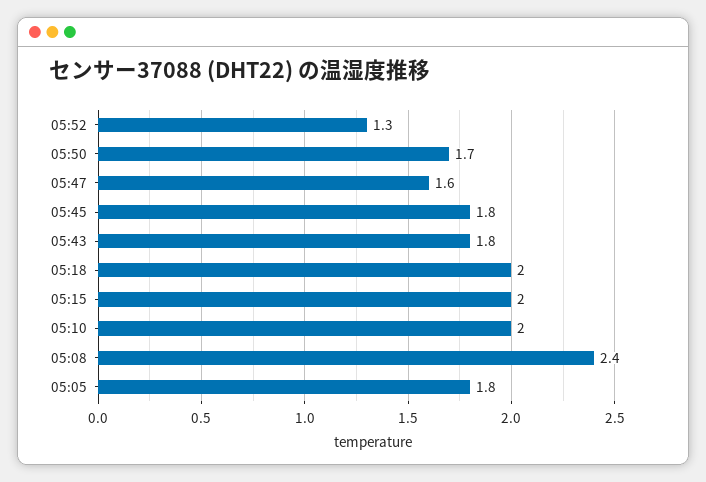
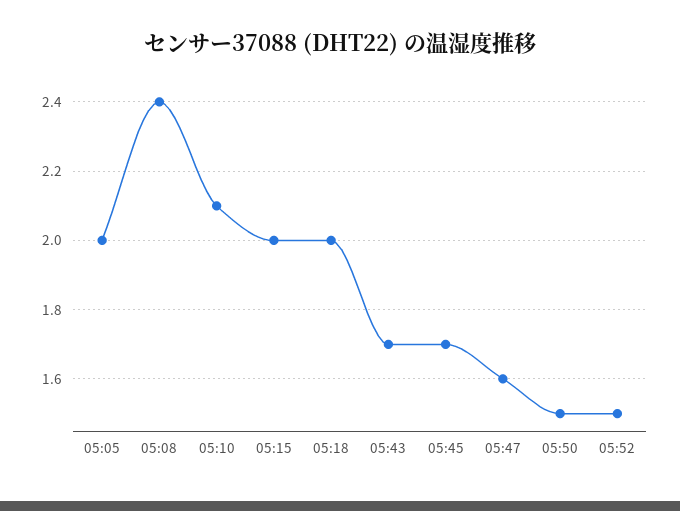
  {
-   "05:52": 1.3,
+   "05:52": 1.5,
-   "05:50": 1.7,
+   "05:50": 1.5,
    "05:47": 1.6,
-   "05:45": 1.8,
+   "05:45": 1.7,
-   "05:43": 1.8,
+   "05:43": 1.7,
    "05:18": 2,
    "05:15": 2,
-   "05:10": 2,
+   "05:10": 2.1,
    "05:08": 2.4,
-   "05:05": 1.8
+   "05:05": 2
  }

